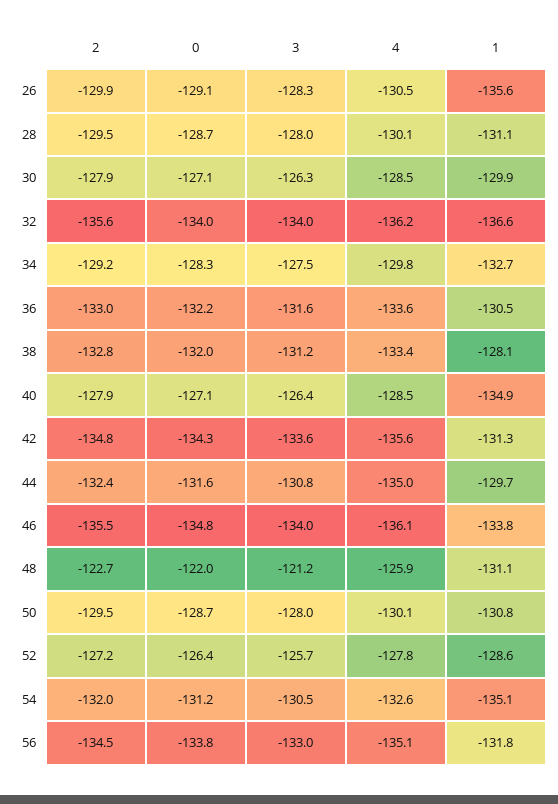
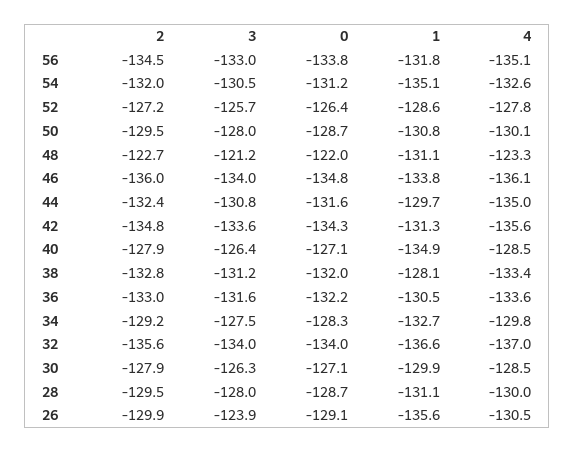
  {
    "2": {
      "26": -129.9,
      "28": -129.5,
      "30": -127.9,
      "32": -135.6,
      "34": -129.2,
      "36": -133,
      "38": -132.8,
      "40": -127.9,
      "42": -134.8,
      "44": -132.4,
-     "46": -135.5,
+     "46": -136,
      "48": -122.7,
      "50": -129.5,
      "52": -127.2,
      "54": -132,
      "56": -134.5
    },
    "0": {
      "26": -129.1,
      "28": -128.7,
      "30": -127.1,
      "32": -134,
      "34": -128.3,
      "36": -132.2,
      "38": -132,
      "40": -127.1,
      "42": -134.3,
      "44": -131.6,
      "46": -134.8,
      "48": -122,
      "50": -128.7,
      "52": -126.4,
      "54": -131.2,
      "56": -133.8
    },
    "3": {
-     "26": -128.3,
+     "26": -123.9,
      "28": -128,
      "30": -126.3,
      "32": -134,
      "34": -127.5,
      "36": -131.6,
      "38": -131.2,
      "40": -126.4,
      "42": -133.6,
      "44": -130.8,
      "46": -134,
      "48": -121.2,
      "50": -128,
      "52": -125.7,
      "54": -130.5,
      "56": -133
    },
    "4": {
      "26": -130.5,
-     "28": -130.1,
+     "28": -130,
      "30": -128.5,
-     "32": -136.2,
+     "32": -137,
      "34": -129.8,
      "36": -133.6,
      "38": -133.4,
      "40": -128.5,
      "42": -135.6,
      "44": -135,
      "46": -136.1,
-     "48": -125.9,
+     "48": -123.3,
      "50": -130.1,
      "52": -127.8,
      "54": -132.6,
      "56": -135.1
    },
    "1": {
      "26": -135.6,
      "28": -131.1,
      "30": -129.9,
      "32": -136.6,
      "34": -132.7,
      "36": -130.5,
      "38": -128.1,
      "40": -134.9,
      "42": -131.3,
      "44": -129.7,
      "46": -133.8,
      "48": -131.1,
      "50": -130.8,
      "52": -128.6,
      "54": -135.1,
      "56": -131.8
    }
  }

